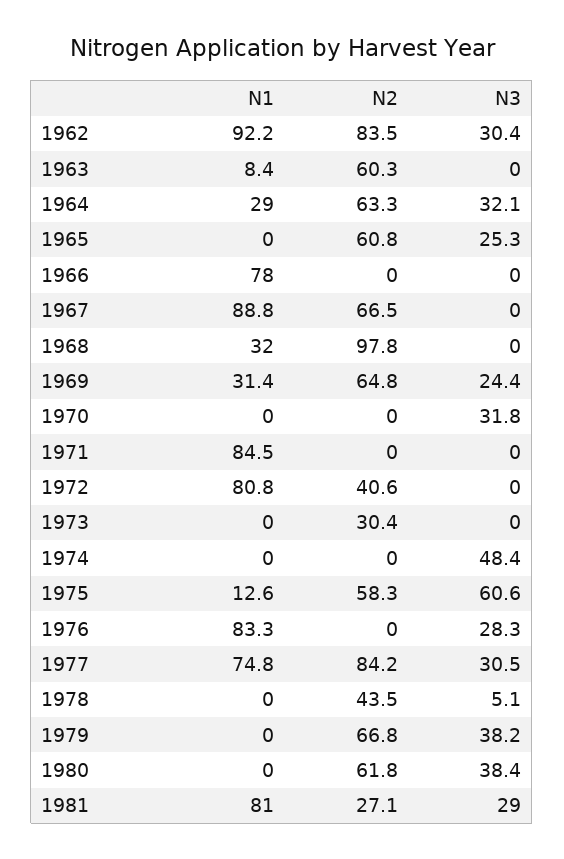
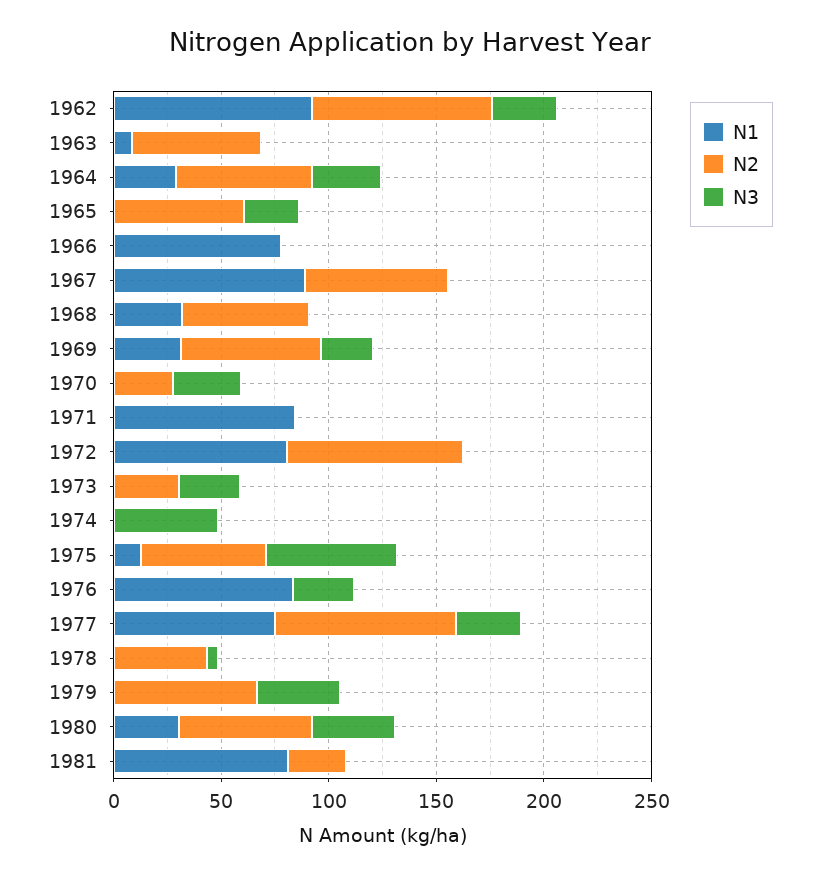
  {
    "N1": {
      "1962": 92.2,
      "1963": 8.4,
      "1964": 29,
      "1965": 0,
      "1966": 78,
      "1967": 88.8,
      "1968": 32,
      "1969": 31.4,
      "1970": 0,
      "1971": 84.5,
      "1972": 80.8,
      "1973": 0,
      "1974": 0,
      "1975": 12.6,
      "1976": 83.3,
      "1977": 74.8,
      "1978": 0,
      "1979": 0,
-     "1980": 0,
+     "1980": 30,
      "1981": 81
    },
    "N2": {
      "1962": 83.5,
      "1963": 60.3,
      "1964": 63.3,
      "1965": 60.8,
      "1966": 0,
      "1967": 66.5,
-     "1968": 97.8,
+     "1968": 60,
      "1969": 64.8,
-     "1970": 0,
+     "1970": 30,
      "1971": 0,
-     "1972": 40.6,
+     "1972": 80,
      "1973": 30.4,
      "1974": 0,
      "1975": 58.3,
      "1976": 0,
      "1977": 84.2,
      "1978": 43.5,
      "1979": 66.8,
      "1980": 61.8,
      "1981": 27.1
    },
    "N3": {
      "1962": 30.4,
      "1963": 0,
      "1964": 32.1,
      "1965": 25.3,
      "1966": 0,
      "1967": 0,
      "1968": 0,
      "1969": 24.4,
      "1970": 31.8,
      "1971": 0,
      "1972": 0,
-     "1973": 0,
+     "1973": 30,
      "1974": 48.4,
      "1975": 60.6,
      "1976": 28.3,
      "1977": 30.5,
      "1978": 5.1,
      "1979": 38.2,
      "1980": 38.4,
-     "1981": 29
+     "1981": 0
    }
  }

